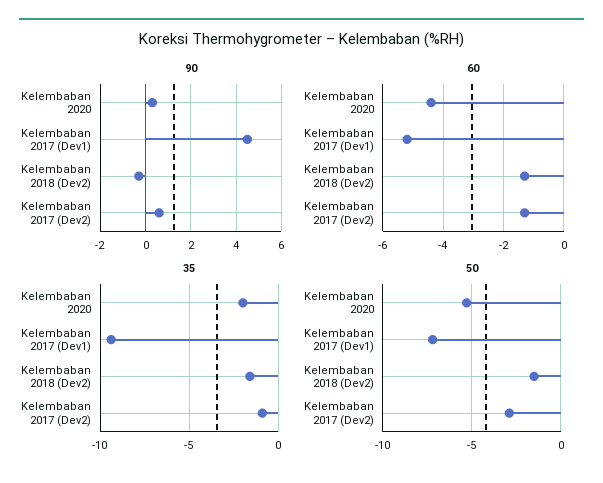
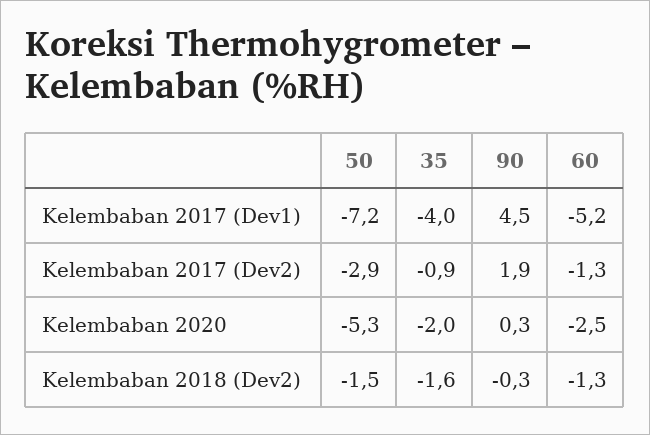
  {
    "90": {
      "Kelembaban 2020": 0.3,
      "Kelembaban 2017 (Dev1)": 4.5,
      "Kelembaban 2018 (Dev2)": -0.3,
-     "Kelembaban 2017 (Dev2)": 0.5
+     "Kelembaban 2017 (Dev2)": 1.9
    },
    "60": {
-     "Kelembaban 2020": -4.5,
+     "Kelembaban 2020": -2.5,
      "Kelembaban 2017 (Dev1)": -5.2,
      "Kelembaban 2018 (Dev2)": -1.3,
      "Kelembaban 2017 (Dev2)": -1.3
    },
    "35": {
      "Kelembaban 2020": -2,
-     "Kelembaban 2017 (Dev1)": -9.5,
+     "Kelembaban 2017 (Dev1)": -4,
      "Kelembaban 2018 (Dev2)": -1.6,
      "Kelembaban 2017 (Dev2)": -0.9
    },
    "50": {
      "Kelembaban 2020": -5.3,
      "Kelembaban 2017 (Dev1)": -7.2,
      "Kelembaban 2018 (Dev2)": -1.5,
      "Kelembaban 2017 (Dev2)": -2.9
    }
  }

